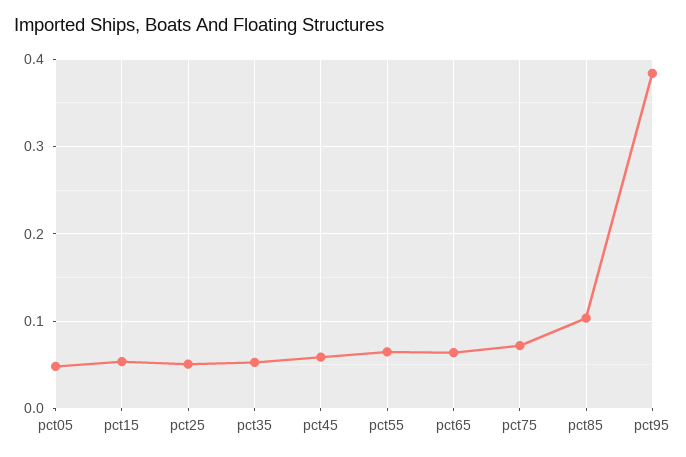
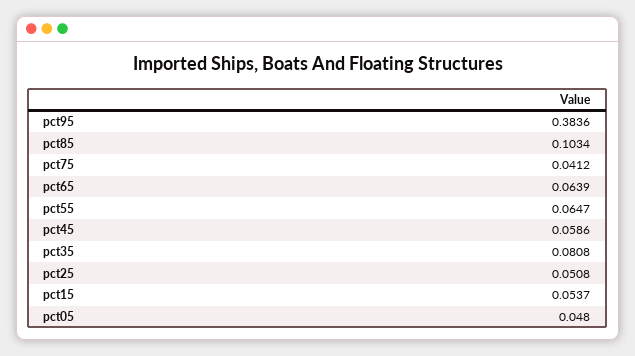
  {
    "pct05": 0.048,
    "pct15": 0.0537,
    "pct25": 0.0508,
-   "pct35": 0.05,
+   "pct35": 0.0808,
    "pct45": 0.0586,
    "pct55": 0.0647,
    "pct65": 0.0639,
-   "pct75": 0.07,
+   "pct75": 0.0412,
    "pct85": 0.1034,
    "pct95": 0.3836
  }

